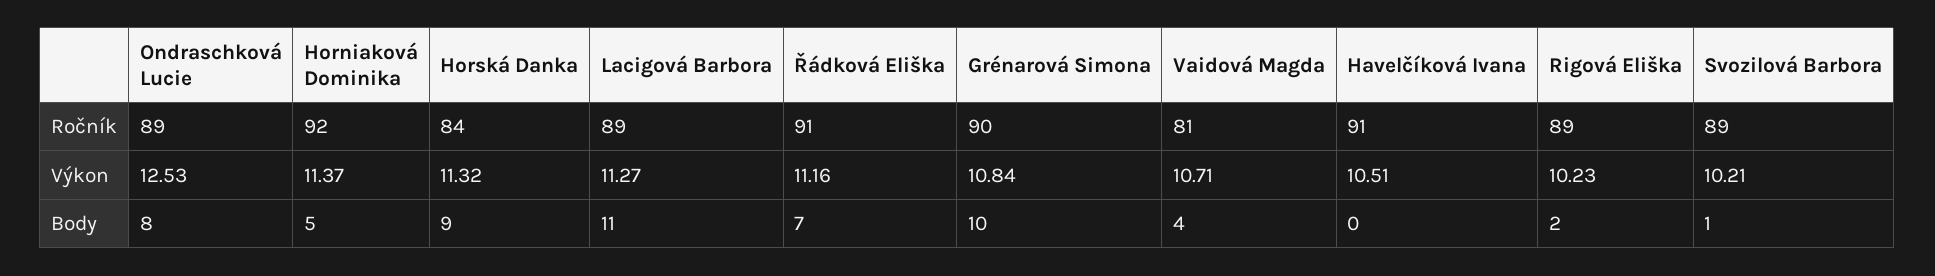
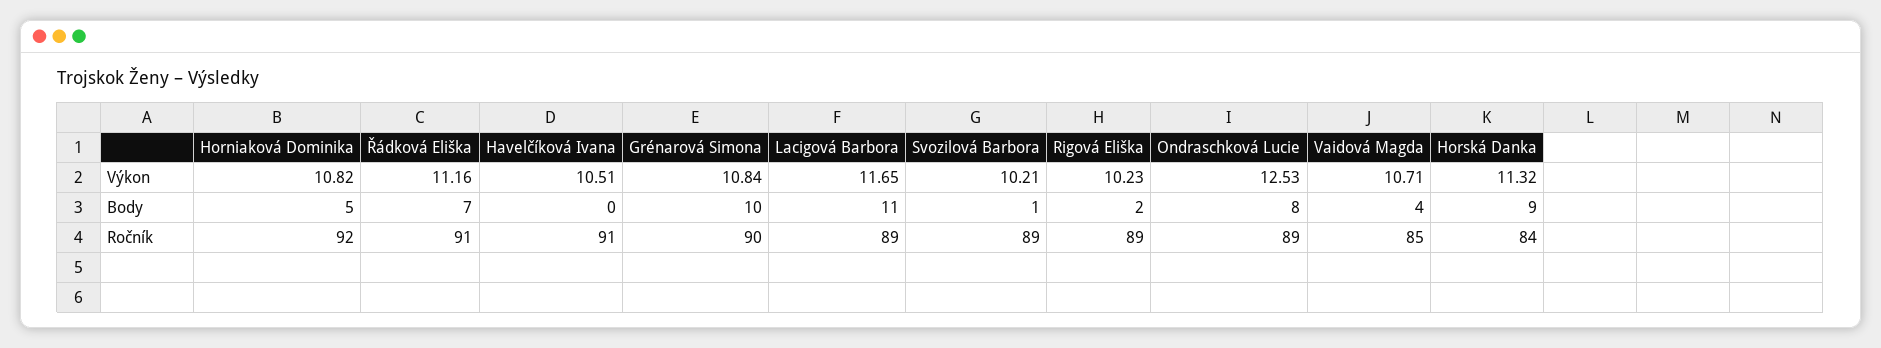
  {
    "Ondraschková Lucie": {
      "Ročník": 89,
      "Výkon": 12.53,
      "Body": 8
    },
    "Horniaková Dominika": {
      "Ročník": 92,
-     "Výkon": 11.37,
+     "Výkon": 10.82,
      "Body": 5
    },
    "Horská Danka": {
      "Ročník": 84,
      "Výkon": 11.32,
      "Body": 9
    },
    "Lacigová Barbora": {
      "Ročník": 89,
-     "Výkon": 11.27,
+     "Výkon": 11.65,
      "Body": 11
    },
    "Řádková Eliška": {
      "Ročník": 91,
      "Výkon": 11.16,
      "Body": 7
    },
    "Grénarová Simona": {
      "Ročník": 90,
      "Výkon": 10.84,
      "Body": 10
    },
    "Vaidová Magda": {
-     "Ročník": 81,
+     "Ročník": 85,
      "Výkon": 10.71,
      "Body": 4
    },
    "Havelčíková Ivana": {
      "Ročník": 91,
      "Výkon": 10.51,
      "Body": 0
    },
    "Rigová Eliška": {
      "Ročník": 89,
      "Výkon": 10.23,
      "Body": 2
    },
    "Svozilová Barbora": {
      "Ročník": 89,
      "Výkon": 10.21,
      "Body": 1
    }
  }

